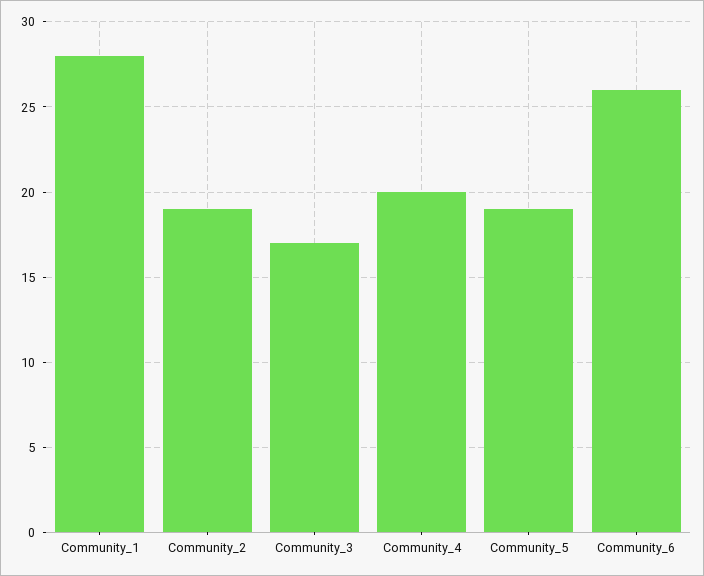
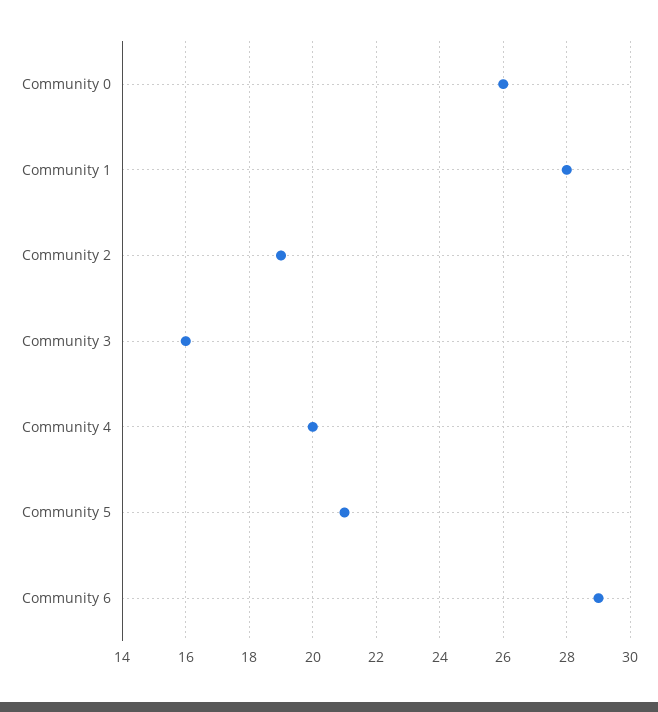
  {
    "Community_1": 28,
    "Community_2": 19,
-   "Community_3": 17,
+   "Community_3": 16,
    "Community_4": 20,
-   "Community_5": 19,
+   "Community_5": 21,
-   "Community_6": 26
+   "Community_6": 29,
+   "Community 0": 26
  }

